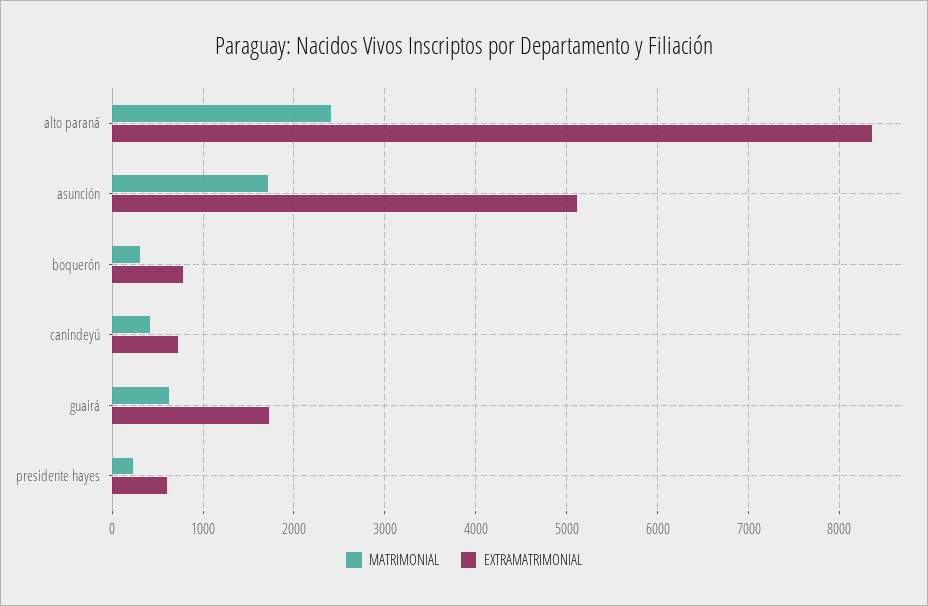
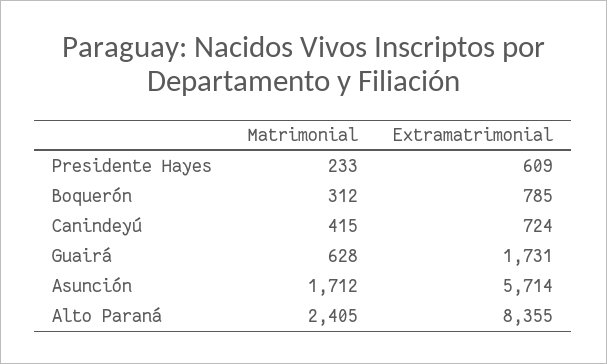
  {
    "MATRIMONIAL": {
      "alto paraná": 2405,
      "asunción": 1712,
      "boquerón": 312,
      "canindeyú": 415,
      "guairá": 628,
      "presidente hayes": 233
    },
    "EXTRAMATRIMONIAL": {
      "alto paraná": 8355,
-     "asunción": 5100,
+     "asunción": 5714,
      "boquerón": 785,
      "canindeyú": 724,
      "guairá": 1731,
      "presidente hayes": 609
    }
  }

